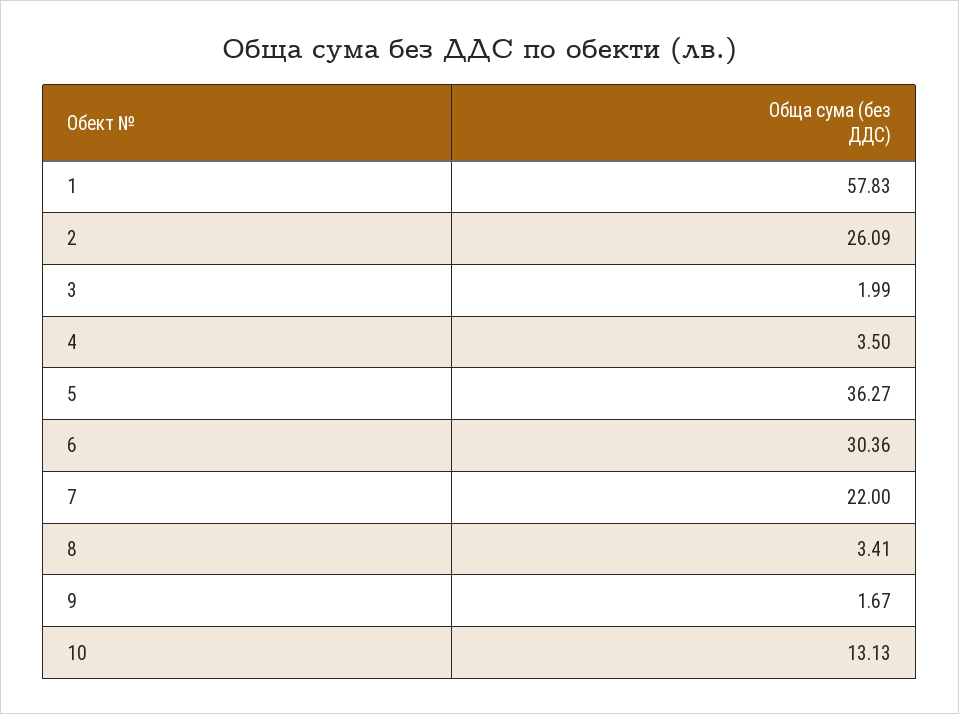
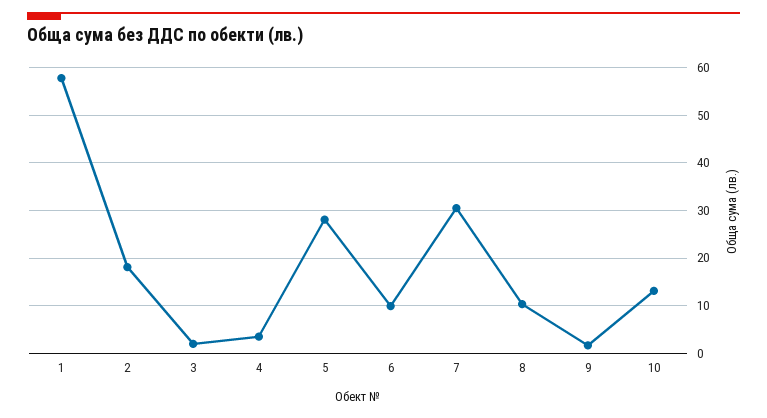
  {
    "1": 57.83,
-   "2": 26.09,
+   "2": 18,
    "3": 1.99,
    "4": 3.5,
-   "5": 36.27,
+   "5": 28,
-   "6": 30.36,
+   "6": 10,
-   "7": 22,
+   "7": 30,
-   "8": 3.41,
+   "8": 10,
    "9": 1.67,
    "10": 13.13
  }

